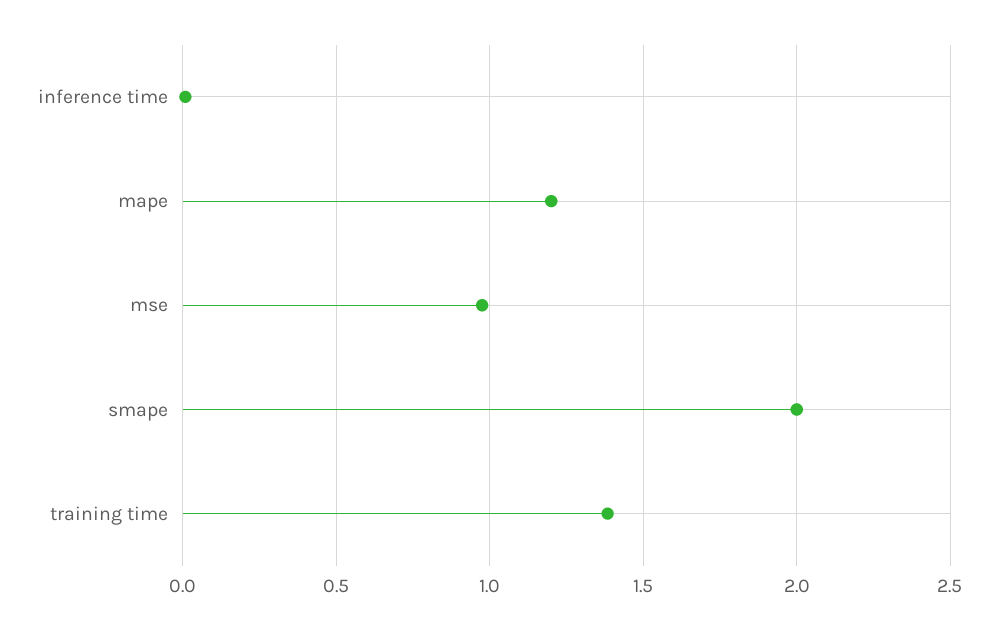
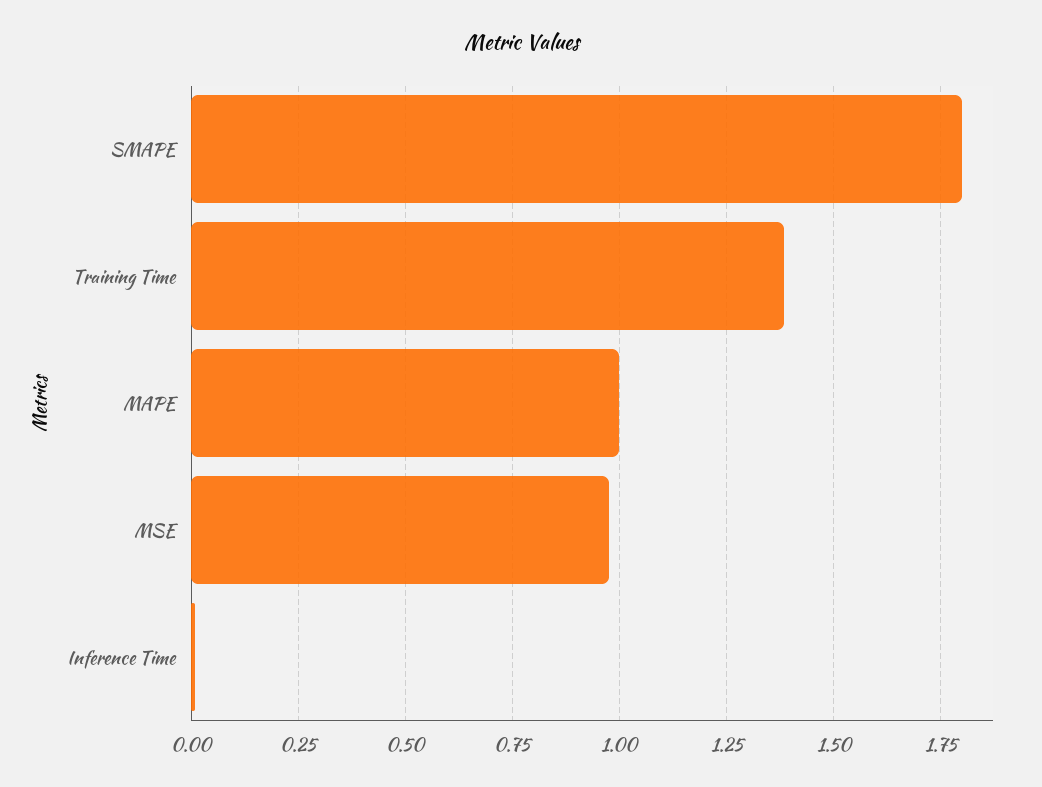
  {
    "inference time": 0,
-   "mape": 1.2,
+   "mape": 1,
    "mse": 0.975,
-   "smape": 2,
+   "smape": 1.8,
    "training time": 1.375
  }

